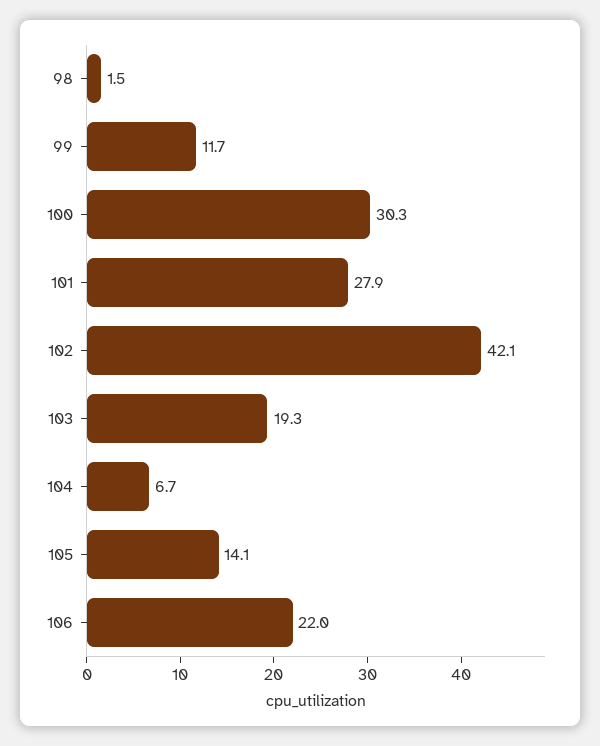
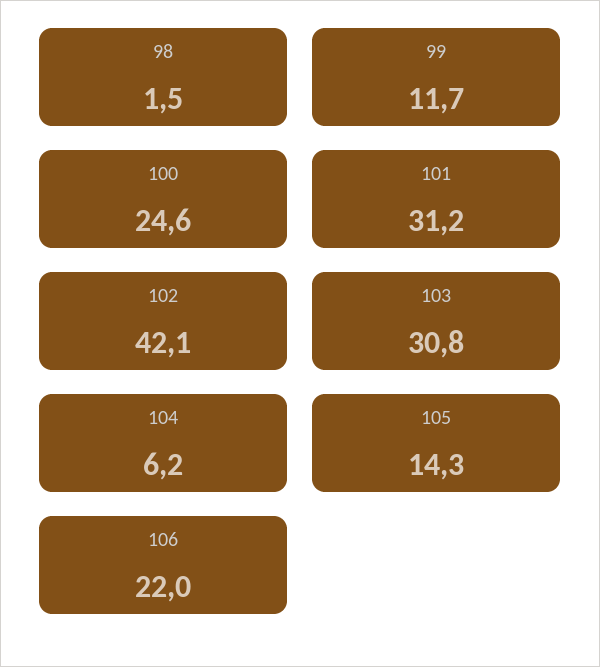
  {
    "98": 1.5,
    "99": 11.7,
-   "100": 30.3,
+   "100": 24.6,
-   "101": 27.9,
+   "101": 31.2,
    "102": 42.1,
-   "103": 19.3,
+   "103": 30.8,
-   "104": 6.7,
+   "104": 6.2,
-   "105": 14.1,
+   "105": 14.3,
    "106": 22
  }

